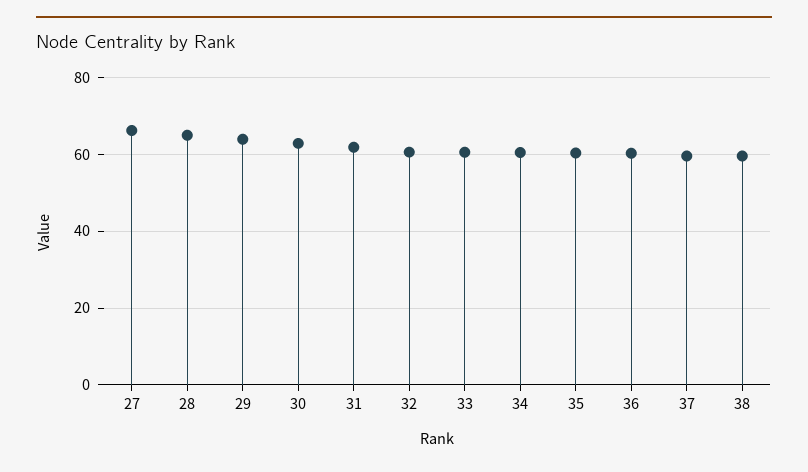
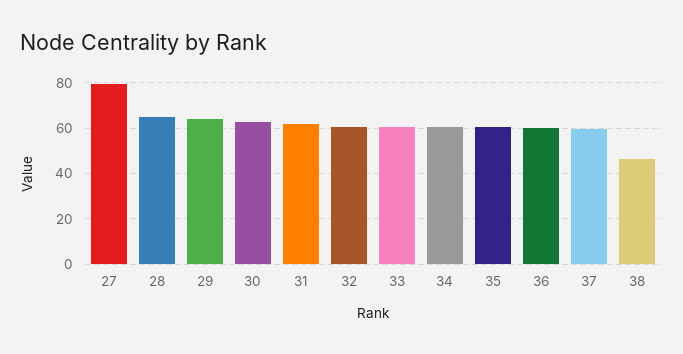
  {
-   "27": 66,
+   "27": 80,
    "28": 64,
    "29": 64,
    "30": 62,
    "31": 62,
    "32": 60,
    "33": 60,
    "34": 60,
    "35": 60,
    "36": 60,
    "37": 60,
-   "38": 60
+   "38": 45
  }

